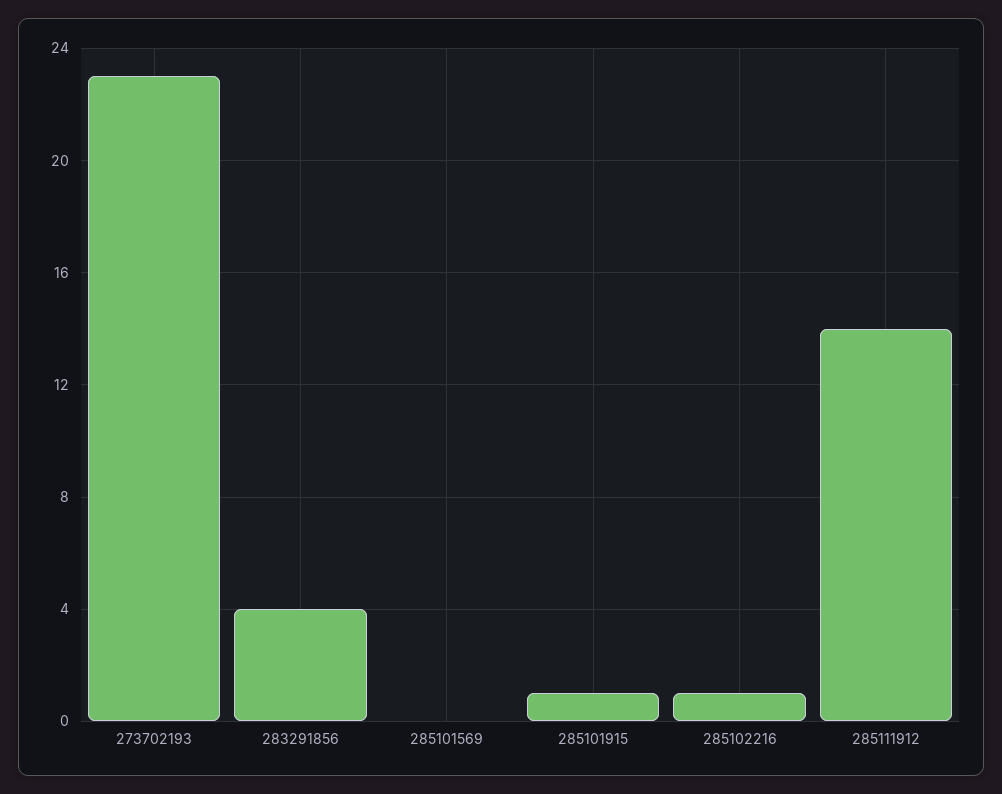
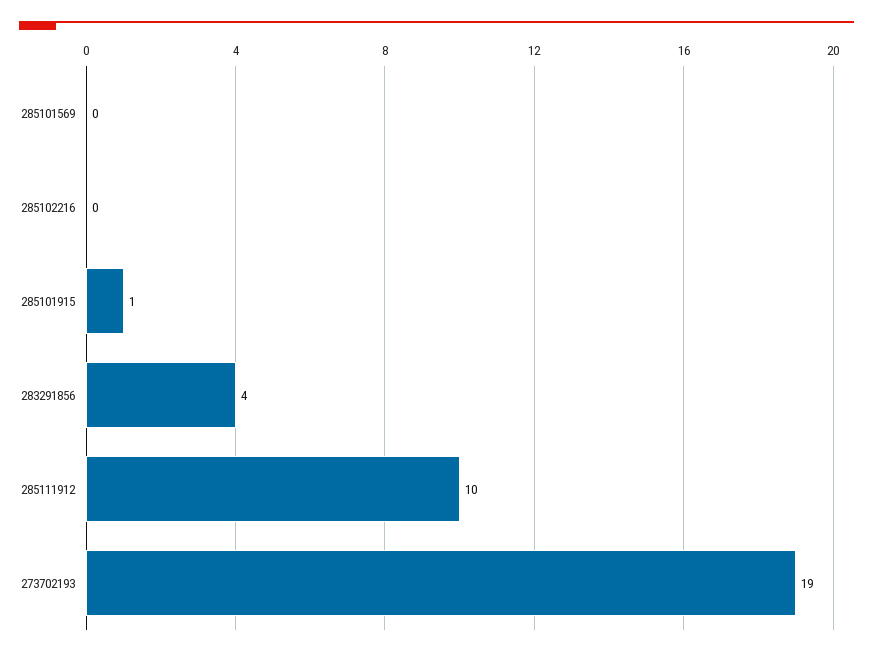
  {
-   "273702193": 23,
+   "273702193": 19,
    "283291856": 4,
    "285101569": 0,
    "285101915": 1,
-   "285102216": 1,
+   "285102216": 0,
-   "285111912": 14
+   "285111912": 10
  }

